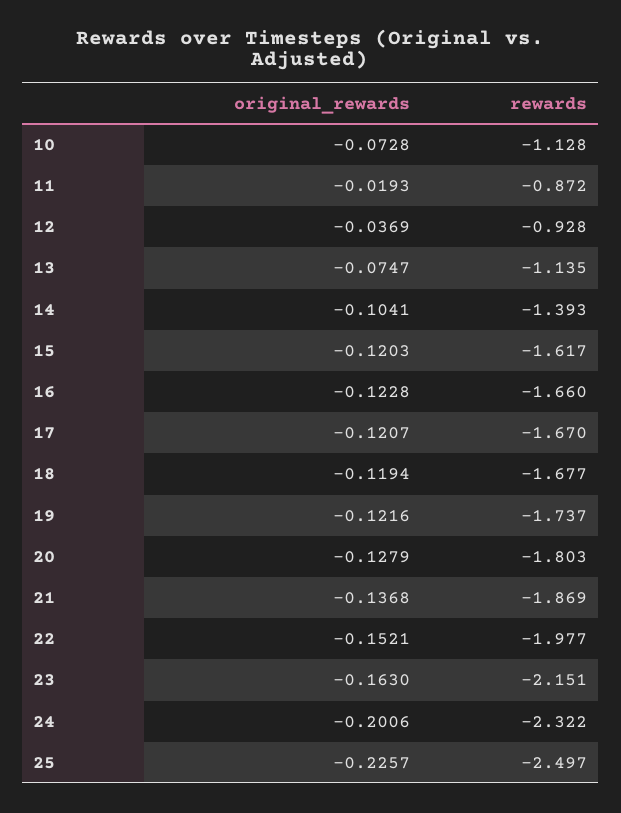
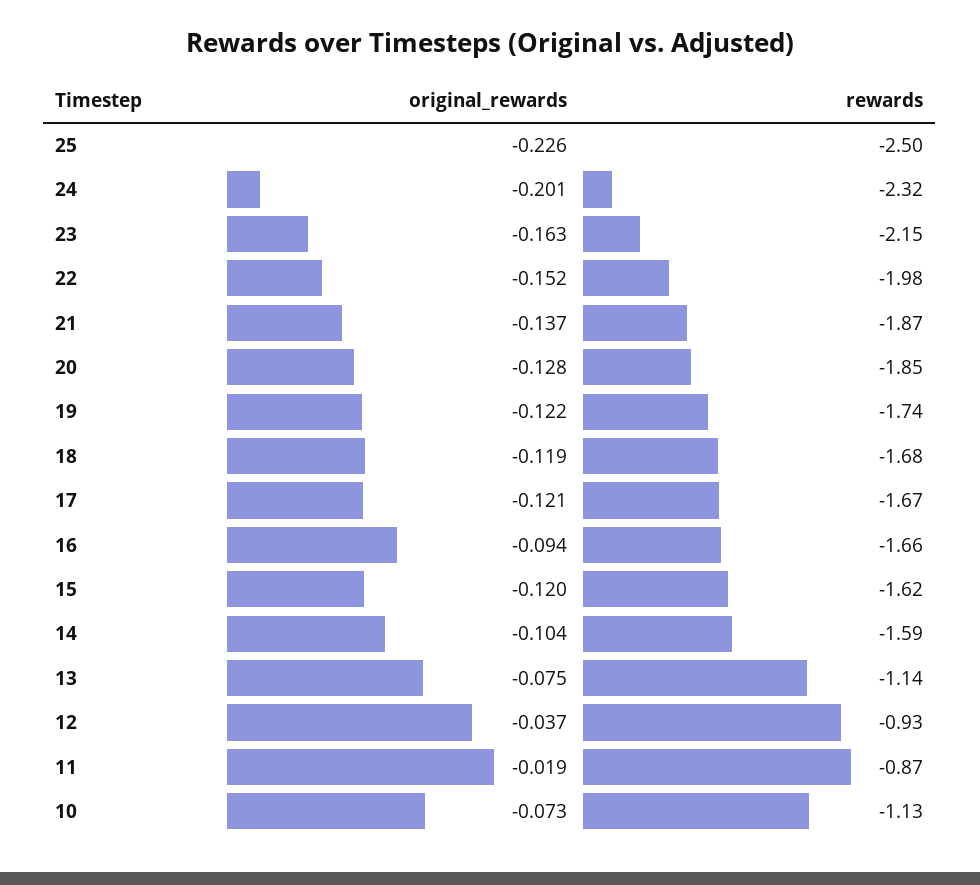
  {
    "original_rewards": {
      "10": -0.0728,
      "11": -0.0193,
      "12": -0.0369,
      "13": -0.0747,
      "14": -0.1041,
      "15": -0.1203,
-     "16": -0.1228,
+     "16": -0.094,
      "17": -0.1207,
      "18": -0.1194,
      "19": -0.1216,
      "20": -0.1279,
      "21": -0.1368,
      "22": -0.1521,
      "23": -0.163,
      "24": -0.2006,
      "25": -0.2257
    },
    "rewards": {
      "10": -1.128,
      "11": -0.872,
      "12": -0.928,
      "13": -1.135,
-     "14": -1.393,
+     "14": -1.59,
      "15": -1.617,
      "16": -1.66,
      "17": -1.67,
      "18": -1.677,
      "19": -1.737,
-     "20": -1.803,
+     "20": -1.85,
      "21": -1.869,
      "22": -1.977,
      "23": -2.151,
      "24": -2.322,
      "25": -2.497
    }
  }

